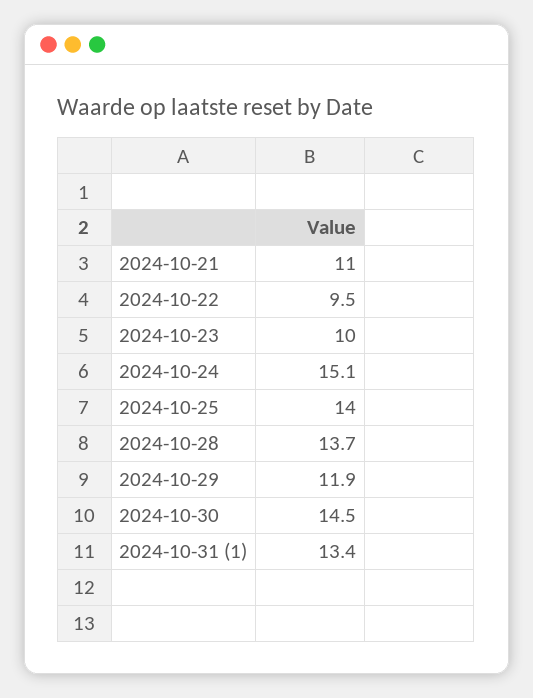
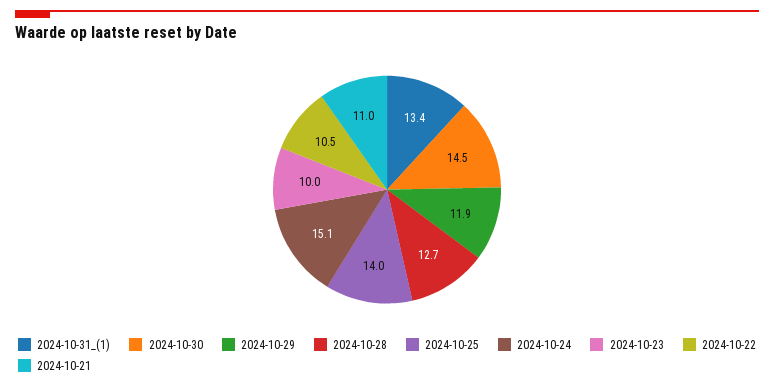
  {
    "2024-10-21": 11,
-   "2024-10-22": 9.5,
+   "2024-10-22": 10.5,
    "2024-10-23": 10,
    "2024-10-24": 15.1,
    "2024-10-25": 14,
-   "2024-10-28": 13.7,
+   "2024-10-28": 12.7,
    "2024-10-29": 11.9,
    "2024-10-30": 14.5,
    "2024-10-31 (1)": 13.4
  }

